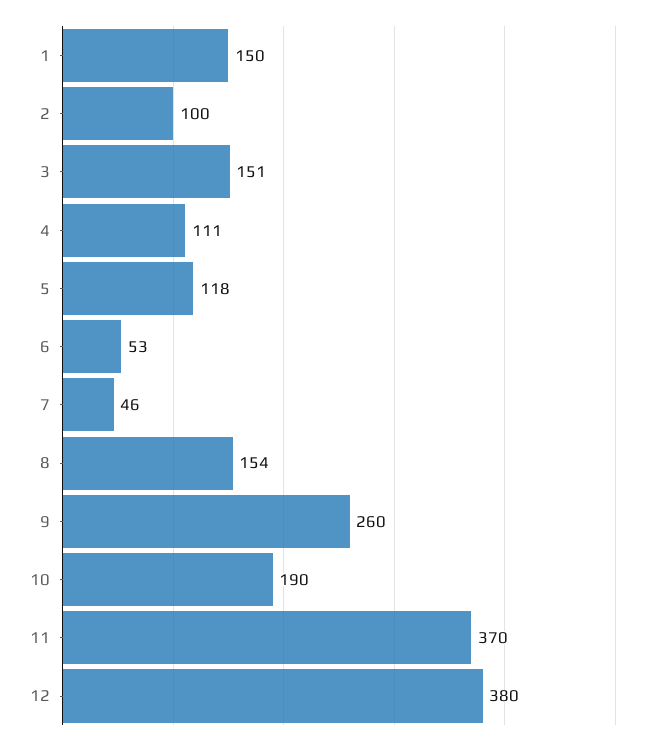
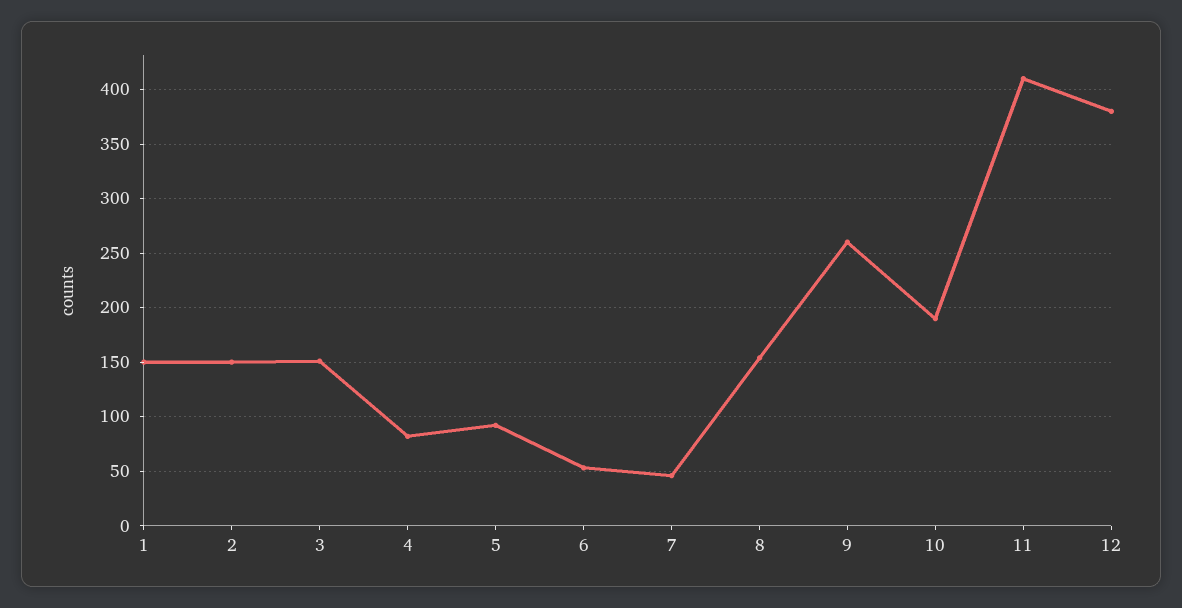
  {
    "1": 150,
-   "2": 100,
+   "2": 150,
    "3": 151,
-   "4": 111,
+   "4": 80,
-   "5": 118,
+   "5": 90,
    "6": 53,
    "7": 46,
    "8": 154,
    "9": 260,
    "10": 190,
-   "11": 370,
+   "11": 410,
    "12": 380
  }

